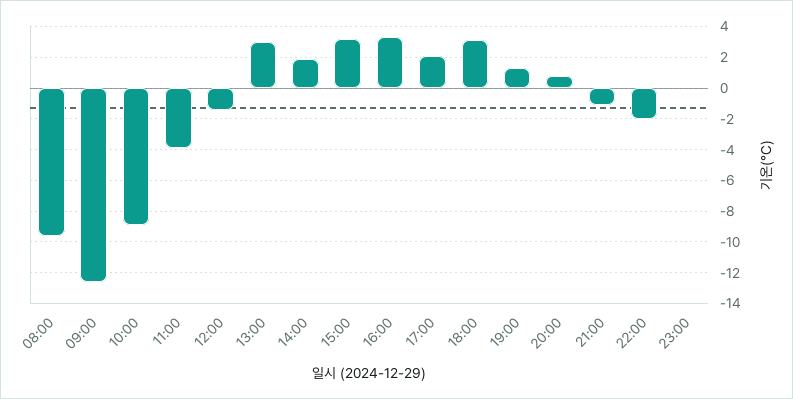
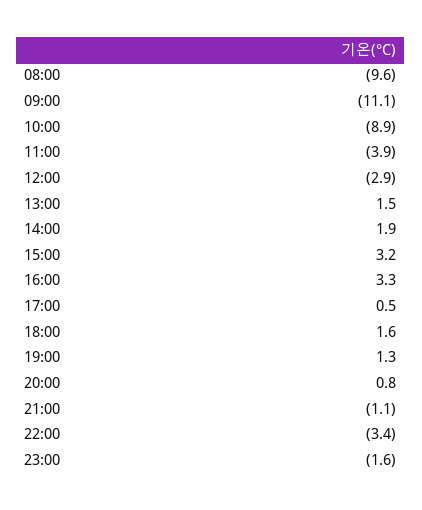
  {
    "08:00": -9.6,
-   "09:00": -12.5,
+   "09:00": -11.1,
    "10:00": -8.9,
    "11:00": -3.9,
-   "12:00": -1.5,
+   "12:00": -2.9,
-   "13:00": 3,
+   "13:00": 1.5,
    "14:00": 1.9,
    "15:00": 3.2,
    "16:00": 3.3,
-   "17:00": 2,
+   "17:00": 0.5,
-   "18:00": 3,
+   "18:00": 1.6,
    "19:00": 1.3,
    "20:00": 0.8,
    "21:00": -1.1,
-   "22:00": -2,
+   "22:00": -3.4,
-   "23:00": 0
+   "23:00": -1.6
  }

